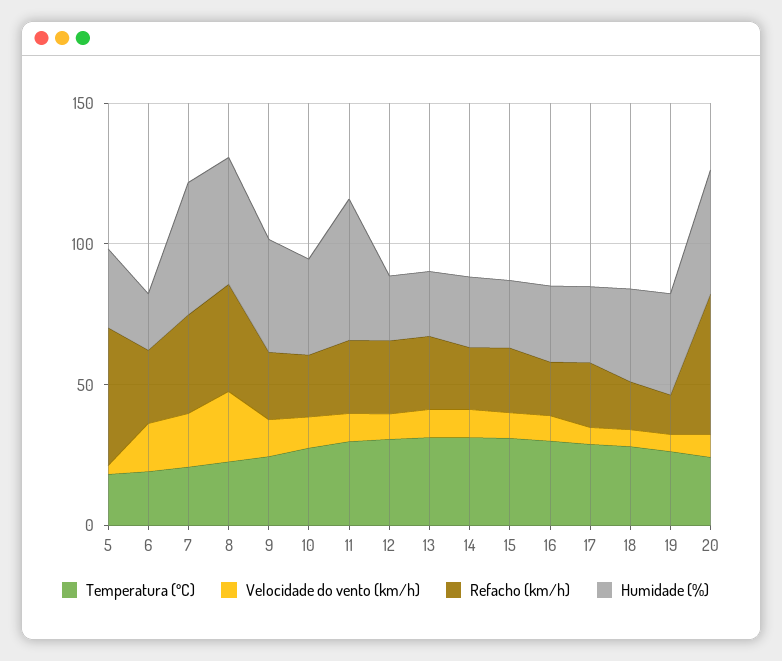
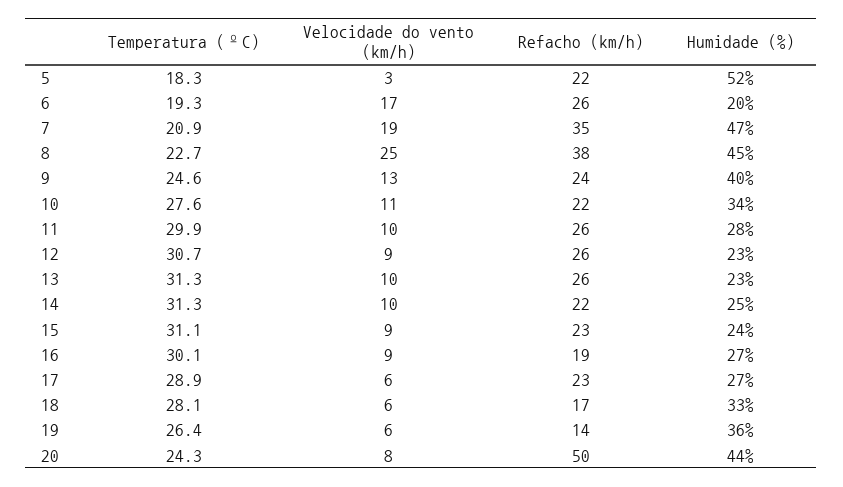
  {
    "Temperatura (ºC)": {
      "5": 18.3,
      "6": 19.3,
      "7": 20.9,
      "8": 22.7,
      "9": 24.6,
      "10": 27.6,
      "11": 29.9,
      "12": 30.7,
      "13": 31.3,
      "14": 31.3,
      "15": 31.1,
      "16": 30.1,
      "17": 28.9,
      "18": 28.1,
      "19": 26.4,
      "20": 24.3
    },
    "Velocidade do vento (km/h)": {
      "5": 3,
      "6": 17,
      "7": 19,
      "8": 25,
      "9": 13,
      "10": 11,
      "11": 10,
      "12": 9,
      "13": 10,
      "14": 10,
      "15": 9,
      "16": 9,
      "17": 6,
      "18": 6,
      "19": 6,
      "20": 8
    },
    "Refacho (km/h)": {
-     "5": 50,
+     "5": 22,
      "6": 26,
      "7": 35,
      "8": 38,
      "9": 24,
      "10": 22,
      "11": 26,
      "12": 26,
      "13": 26,
      "14": 22,
      "15": 23,
      "16": 19,
      "17": 23,
      "18": 17,
      "19": 14,
      "20": 50
    },
    "Humidade (%)": {
-     "5": 30,
+     "5": 52,
      "6": 20,
      "7": 47,
      "8": 45,
      "9": 40,
      "10": 34,
-     "11": 50,
+     "11": 28,
      "12": 23,
      "13": 23,
      "14": 25,
      "15": 24,
      "16": 27,
      "17": 27,
      "18": 33,
      "19": 36,
      "20": 44
    }
  }

